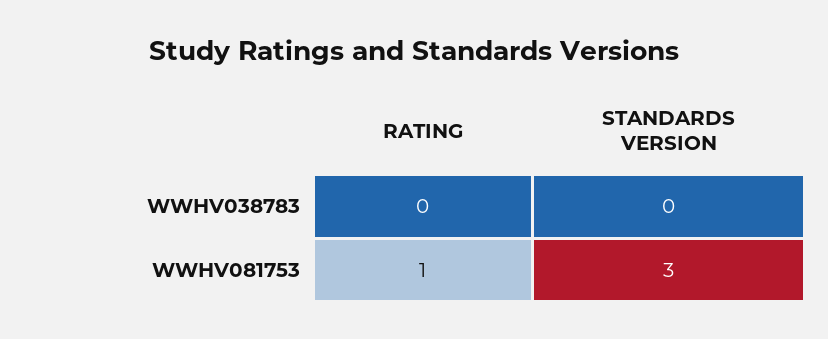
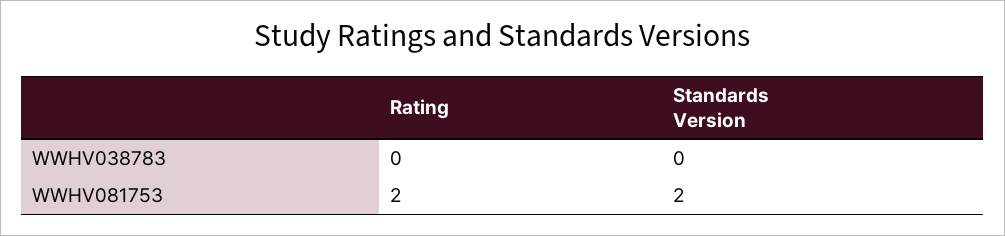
  {
    "RATING": {
      "WWHV038783": 0,
-     "WWHV081753": 1
+     "WWHV081753": 2
    },
    "STANDARDS VERSION": {
      "WWHV038783": 0,
-     "WWHV081753": 3
+     "WWHV081753": 2
    }
  }

